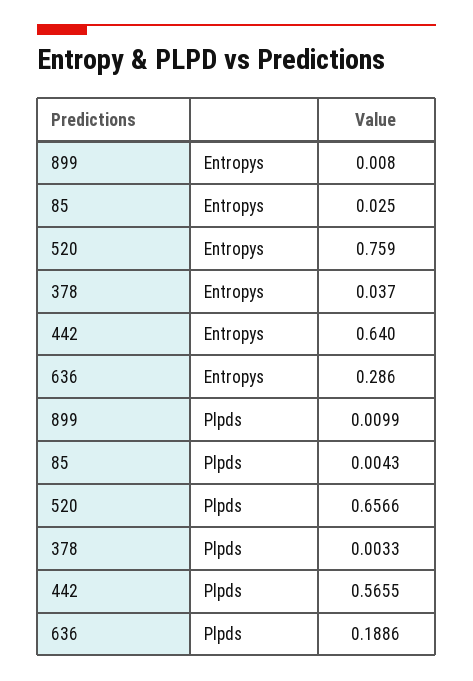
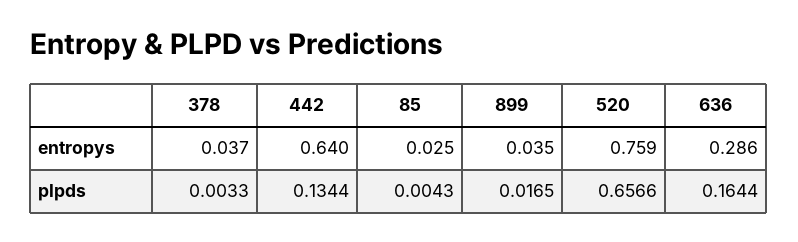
  {
    "899": {
-     "Entropys": 0.008,
+     "Entropys": 0.035,
-     "Plpds": 0.0099
+     "Plpds": 0.0165
    },
    "85": {
      "Entropys": 0.025,
      "Plpds": 0.0043
    },
    "520": {
      "Entropys": 0.759,
      "Plpds": 0.6566
    },
    "378": {
      "Entropys": 0.037,
      "Plpds": 0.0033
    },
    "442": {
      "Entropys": 0.64,
-     "Plpds": 0.5655
+     "Plpds": 0.1344
    },
    "636": {
      "Entropys": 0.286,
-     "Plpds": 0.1886
+     "Plpds": 0.1644
    }
  }

